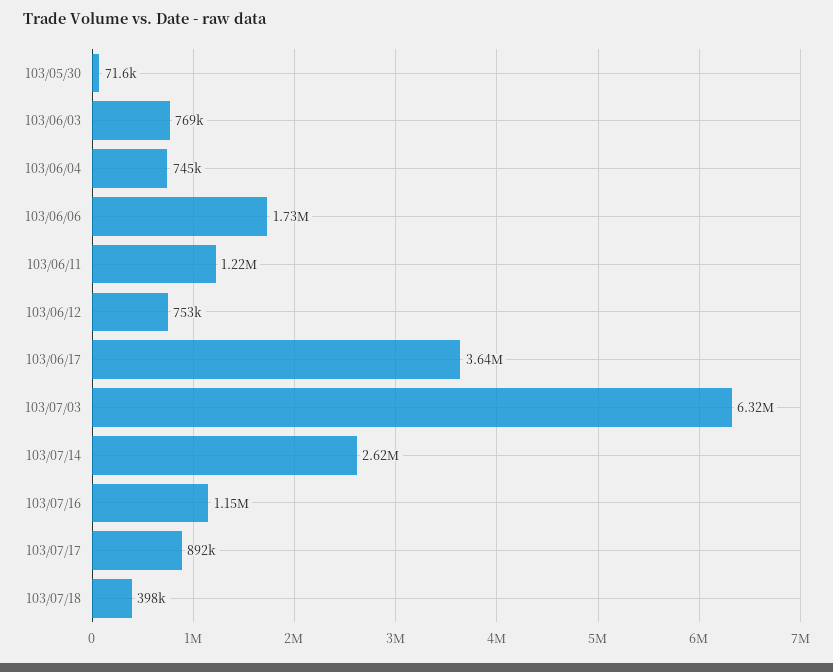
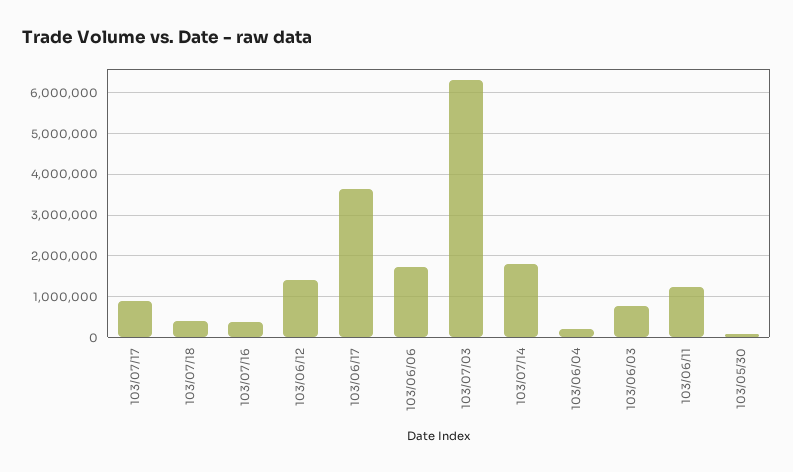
  {
    "103/05/30": 71600,
    "103/06/03": 769000,
-   "103/06/04": 745000,
+   "103/06/04": 200000,
    "103/06/06": 1730000,
    "103/06/11": 1220000,
-   "103/06/12": 753000,
+   "103/06/12": 1400000,
    "103/06/17": 3640000,
    "103/07/03": 6320000,
-   "103/07/14": 2620000,
+   "103/07/14": 1800000,
-   "103/07/16": 1150000,
+   "103/07/16": 400000,
    "103/07/17": 892000,
    "103/07/18": 398000
  }

